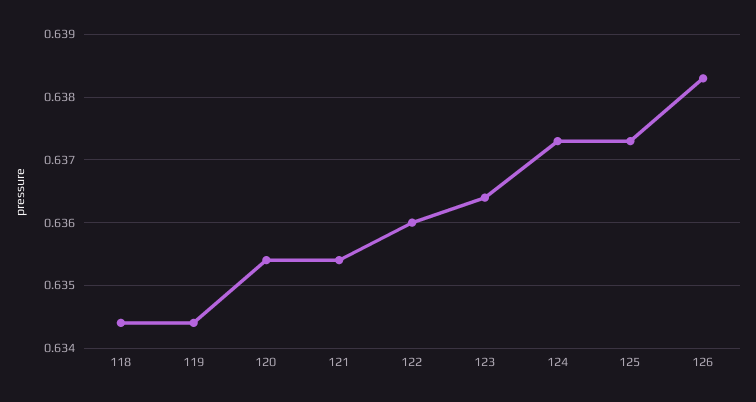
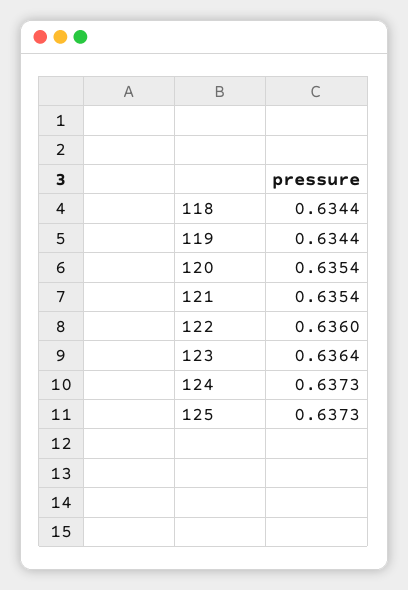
  {
    "118": 0.6344,
    "119": 0.6344,
    "120": 0.6354,
    "121": 0.6354,
    "122": 0.636,
    "123": 0.6364,
    "124": 0.6373,
-   "125": 0.6373,
+   "125": 0.6373
-   "126": 0.6383
  }

